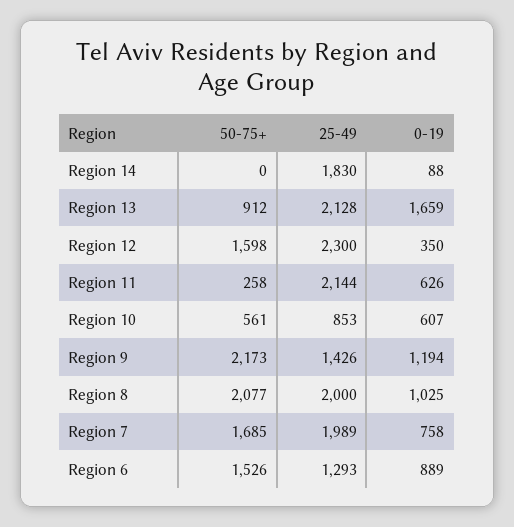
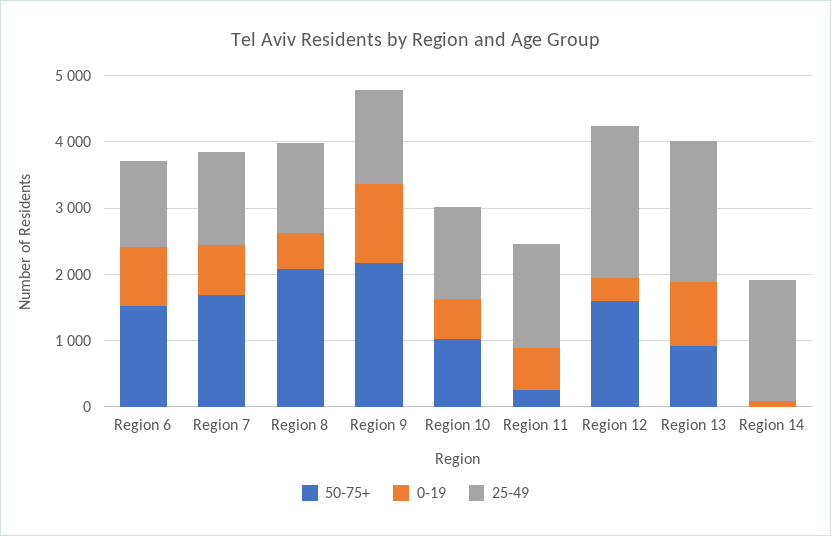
  {
    "50-75+": {
      "Region 14": 0,
      "Region 13": 912,
      "Region 12": 1598,
      "Region 11": 258,
-     "Region 10": 561,
+     "Region 10": 1000,
      "Region 9": 2173,
      "Region 8": 2077,
      "Region 7": 1685,
      "Region 6": 1526
    },
    "25-49": {
      "Region 14": 1830,
      "Region 13": 2128,
      "Region 12": 2300,
-     "Region 11": 2144,
+     "Region 11": 1600,
-     "Region 10": 853,
+     "Region 10": 1400,
      "Region 9": 1426,
-     "Region 8": 2000,
+     "Region 8": 1400,
-     "Region 7": 1989,
+     "Region 7": 1400,
      "Region 6": 1293
    },
    "0-19": {
      "Region 14": 88,
-     "Region 13": 1659,
+     "Region 13": 1000,
      "Region 12": 350,
      "Region 11": 626,
      "Region 10": 607,
      "Region 9": 1194,
-     "Region 8": 1025,
+     "Region 8": 600,
      "Region 7": 758,
      "Region 6": 889
    }
  }

